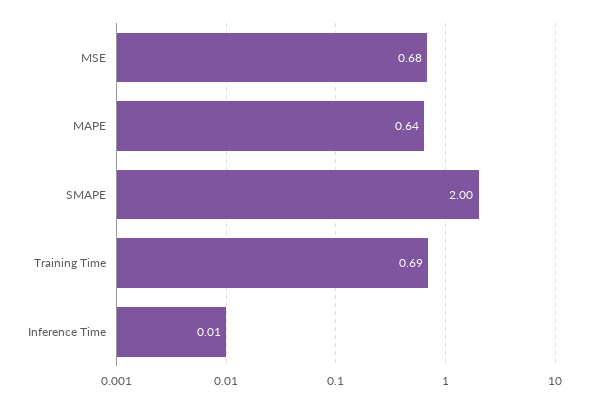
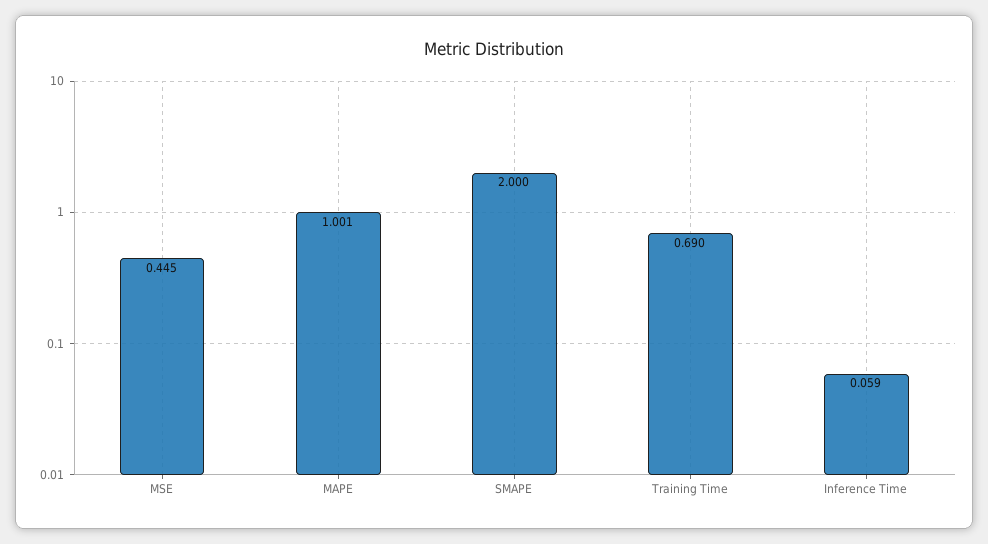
  {
-   "MSE": 0.68,
+   "MSE": 0.445,
-   "MAPE": 0.64,
+   "MAPE": 1.001,
    "SMAPE": 2,
    "Training Time": 0.69,
-   "Inference Time": 0.01
+   "Inference Time": 0.059
  }

